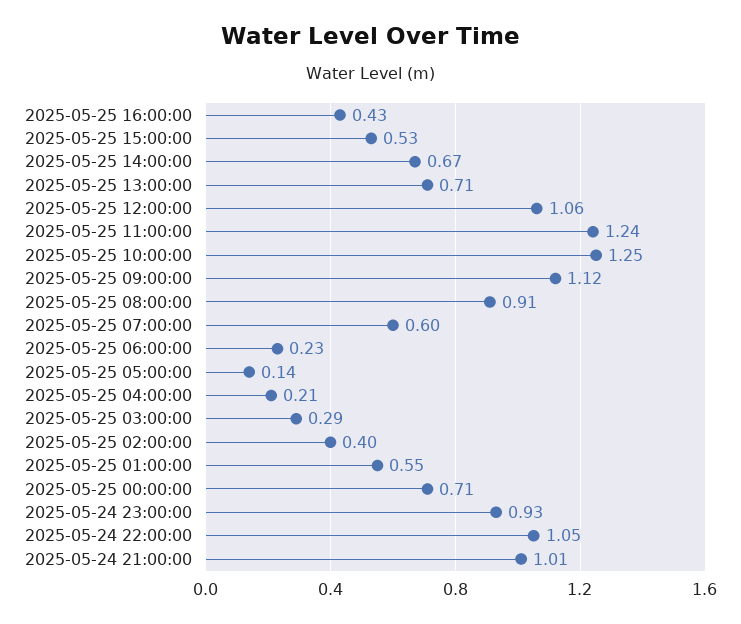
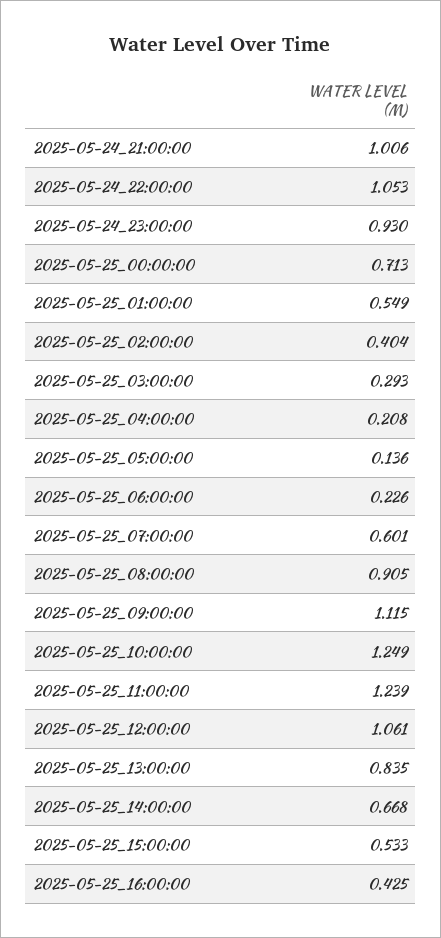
  {
    "2025-05-25 16:00:00": 0.425,
    "2025-05-25 15:00:00": 0.533,
    "2025-05-25 14:00:00": 0.668,
-   "2025-05-25 13:00:00": 0.71,
+   "2025-05-25 13:00:00": 0.835,
    "2025-05-25 12:00:00": 1.061,
    "2025-05-25 11:00:00": 1.239,
    "2025-05-25 10:00:00": 1.249,
    "2025-05-25 09:00:00": 1.115,
    "2025-05-25 08:00:00": 0.905,
    "2025-05-25 07:00:00": 0.601,
    "2025-05-25 06:00:00": 0.226,
    "2025-05-25 05:00:00": 0.136,
    "2025-05-25 04:00:00": 0.208,
    "2025-05-25 03:00:00": 0.293,
    "2025-05-25 02:00:00": 0.404,
    "2025-05-25 01:00:00": 0.549,
    "2025-05-25 00:00:00": 0.713,
    "2025-05-24 23:00:00": 0.93,
    "2025-05-24 22:00:00": 1.053,
    "2025-05-24 21:00:00": 1.006
  }

